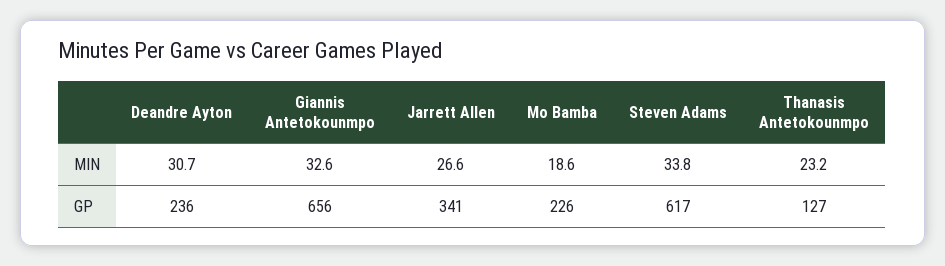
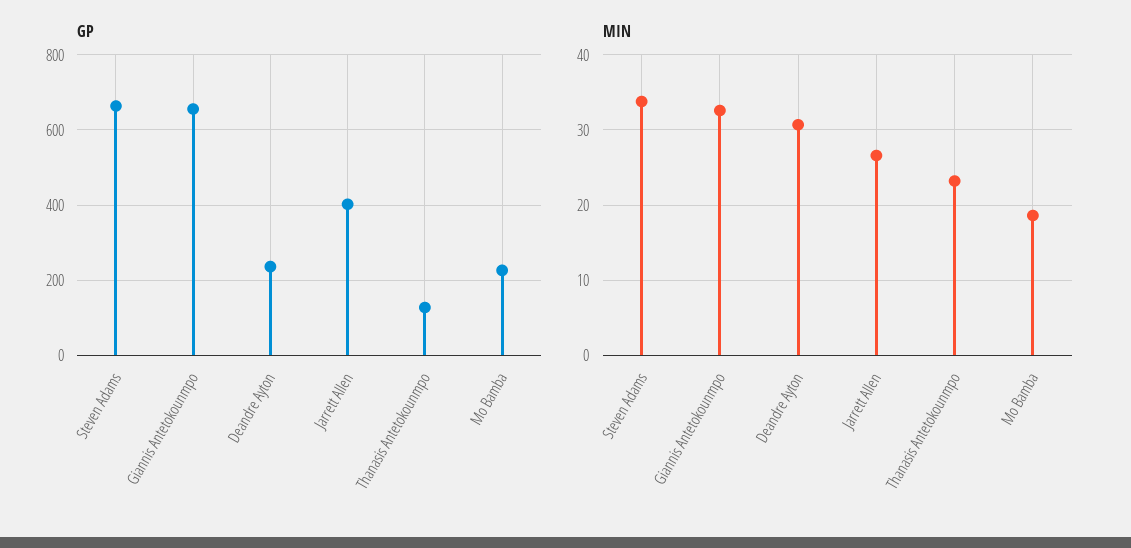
  {
    "MIN": {
      "Deandre Ayton": 30.7,
      "Giannis Antetokounmpo": 32.6,
      "Jarrett Allen": 26.6,
      "Mo Bamba": 18.6,
      "Steven Adams": 33.8,
      "Thanasis Antetokounmpo": 23.2
    },
    "GP": {
      "Deandre Ayton": 236,
      "Giannis Antetokounmpo": 656,
-     "Jarrett Allen": 341,
+     "Jarrett Allen": 400,
      "Mo Bamba": 226,
-     "Steven Adams": 617,
+     "Steven Adams": 660,
      "Thanasis Antetokounmpo": 127
    }
  }

